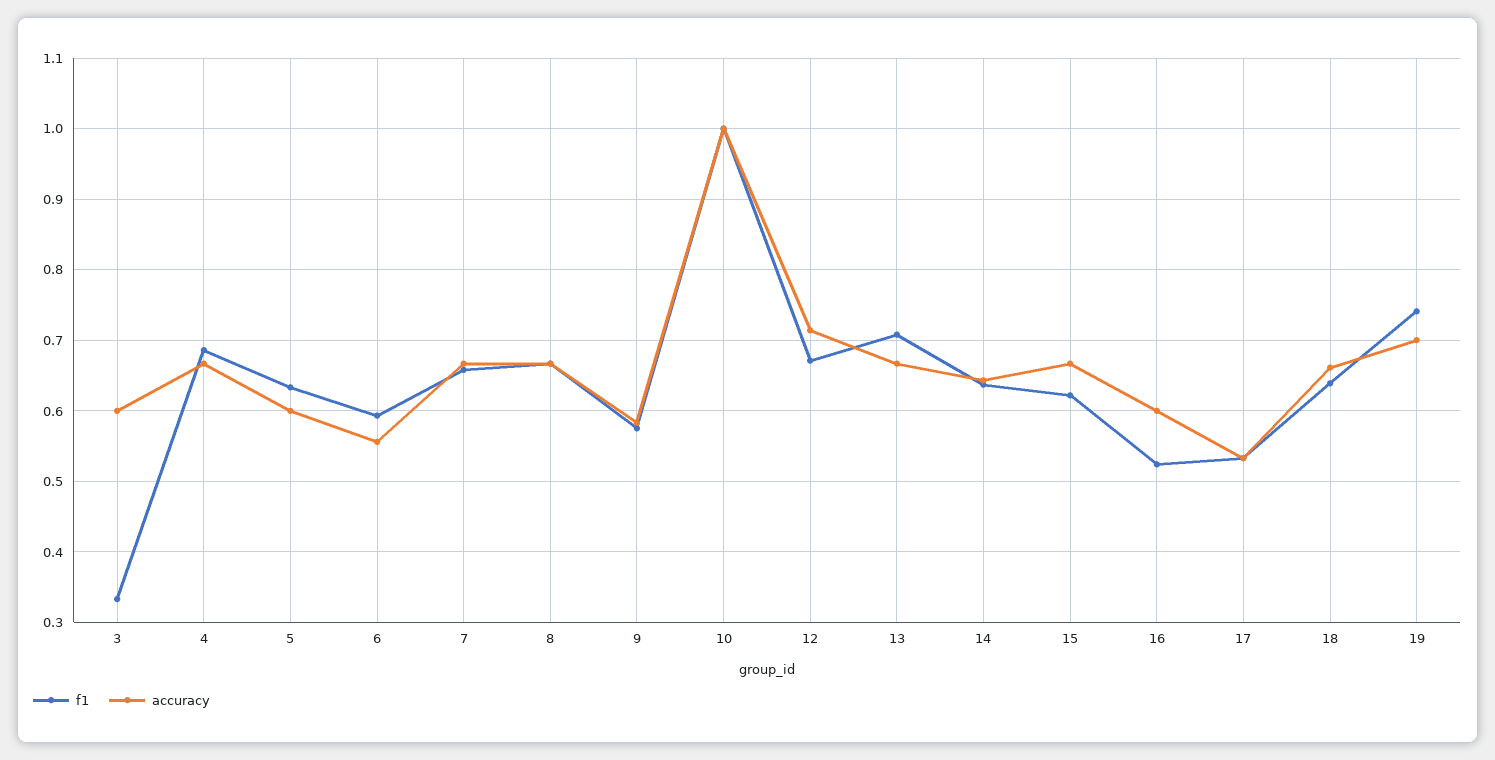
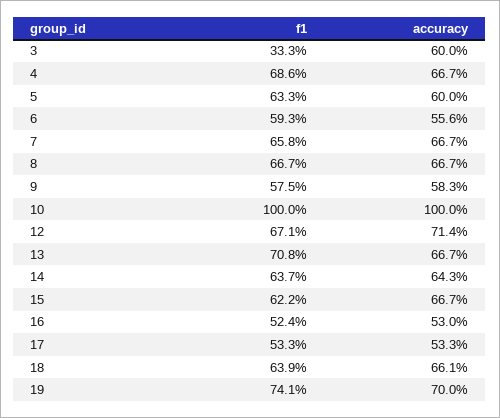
  {
    "f1": {
      "3": 0.333,
      "4": 0.686,
      "5": 0.633,
      "6": 0.593,
      "7": 0.658,
      "8": 0.667,
      "9": 0.575,
      "10": 1,
      "12": 0.671,
      "13": 0.708,
      "14": 0.637,
      "15": 0.622,
      "16": 0.524,
      "17": 0.533,
      "18": 0.639,
      "19": 0.741
    },
    "accuracy": {
      "3": 0.6,
      "4": 0.667,
      "5": 0.6,
      "6": 0.556,
      "7": 0.667,
      "8": 0.667,
      "9": 0.583,
      "10": 1,
      "12": 0.714,
      "13": 0.667,
      "14": 0.643,
      "15": 0.667,
-     "16": 0.6,
+     "16": 0.53,
      "17": 0.533,
      "18": 0.661,
      "19": 0.7
    }
  }

